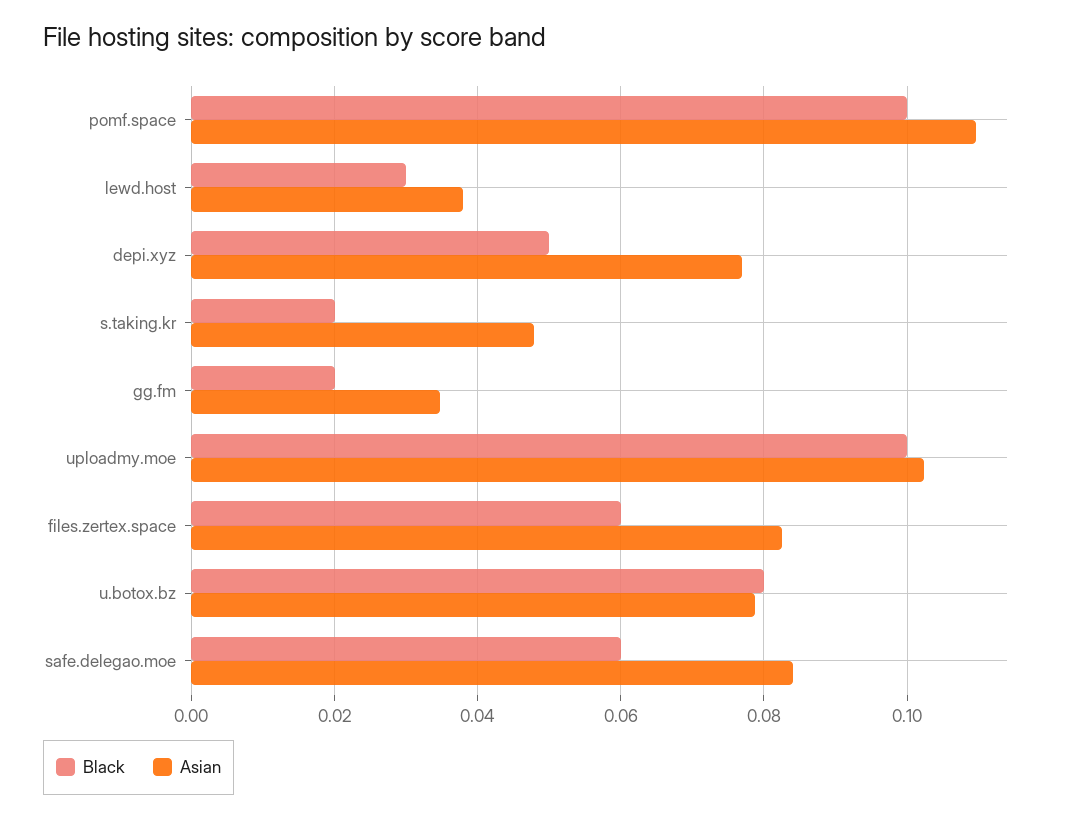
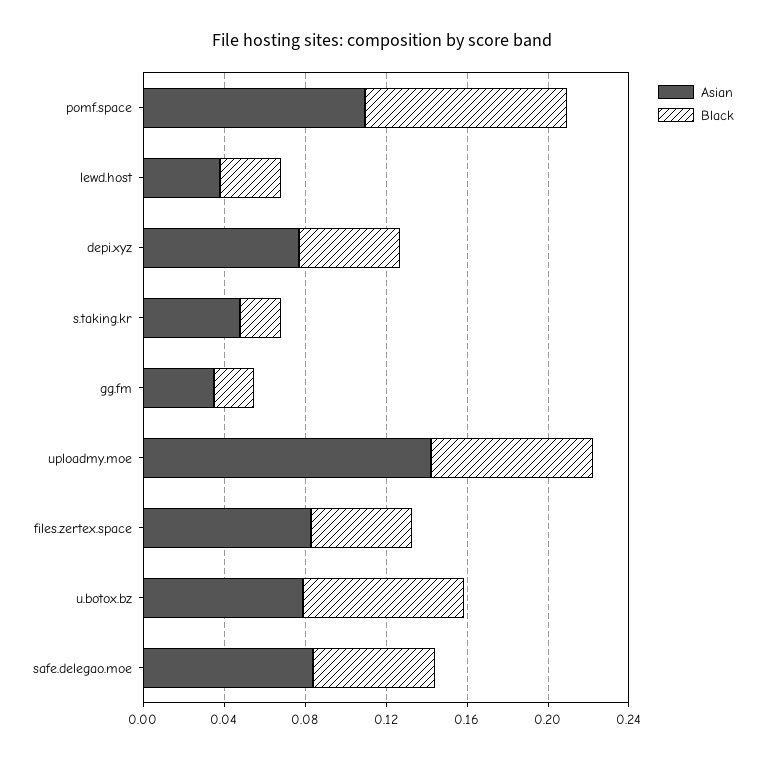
  {
    "Black": {
      "pomf.space": 0.1,
      "lewd.host": 0.03,
      "depi.xyz": 0.05,
      "s.taking.kr": 0.02,
      "gg.fm": 0.02,
-     "uploadmy.moe": 0.1,
+     "uploadmy.moe": 0.08,
-     "files.zertex.space": 0.06,
+     "files.zertex.space": 0.05,
      "u.botox.bz": 0.08,
      "safe.delegao.moe": 0.06
    },
    "Asian": {
      "pomf.space": 0.11,
      "lewd.host": 0.038,
      "depi.xyz": 0.076,
      "s.taking.kr": 0.048,
      "gg.fm": 0.034,
-     "uploadmy.moe": 0.102,
+     "uploadmy.moe": 0.14,
      "files.zertex.space": 0.082,
      "u.botox.bz": 0.078,
      "safe.delegao.moe": 0.084
    }
  }

